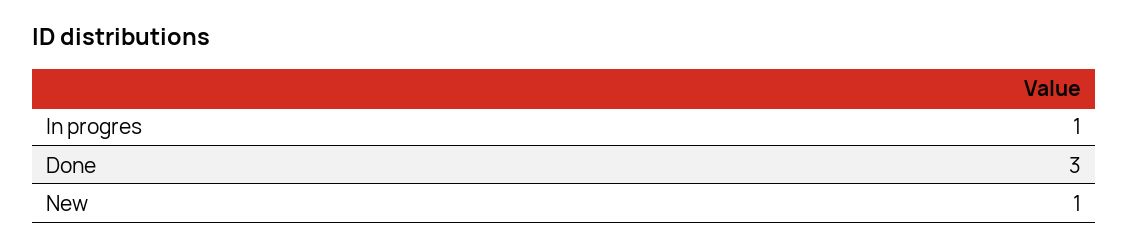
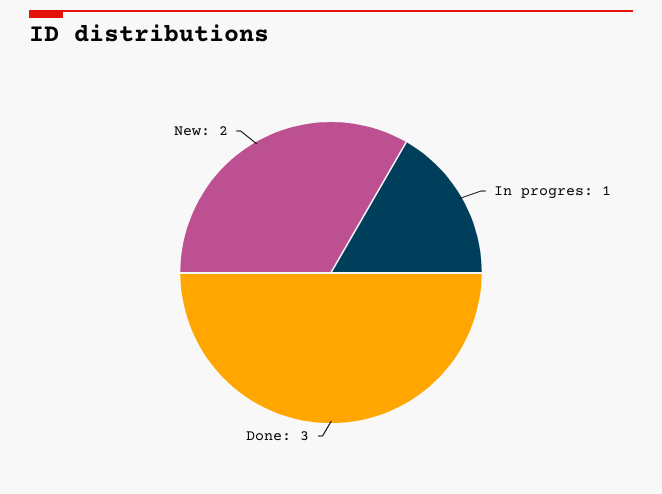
  {
    "In progres": 1,
    "Done": 3,
-   "New": 1
+   "New": 2
  }

